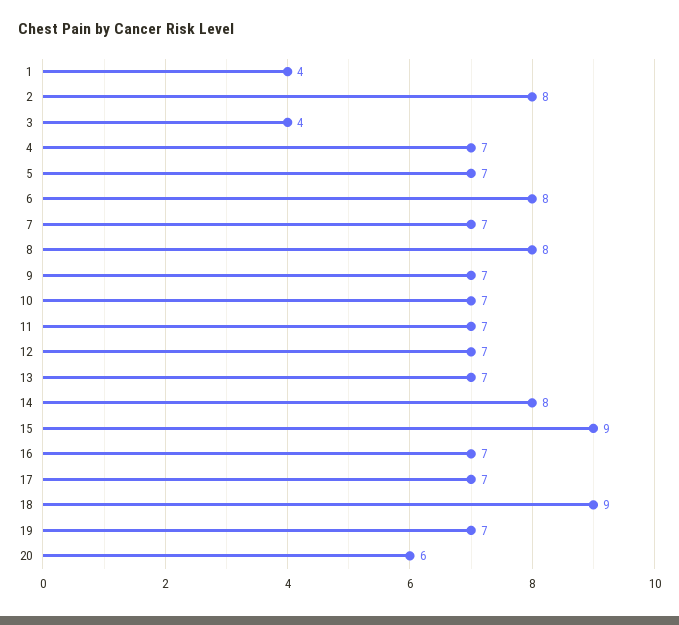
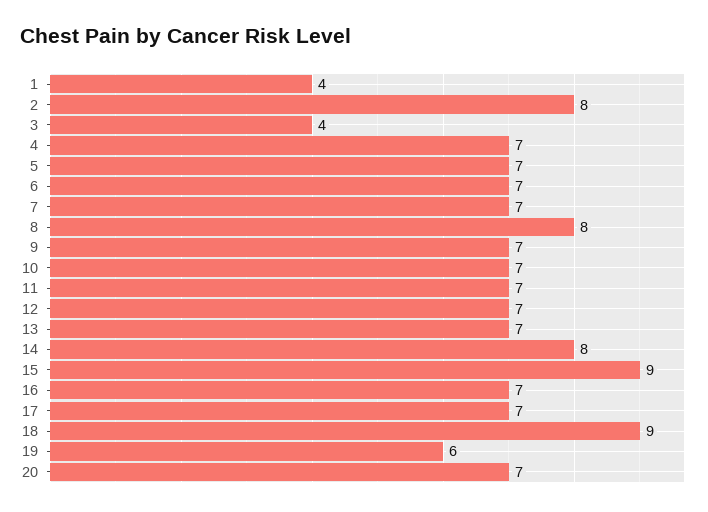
  {
    "1": 4,
    "2": 8,
    "3": 4,
    "4": 7,
    "5": 7,
-   "6": 8,
+   "6": 7,
    "7": 7,
    "8": 8,
    "9": 7,
    "10": 7,
    "11": 7,
    "12": 7,
    "13": 7,
    "14": 8,
    "15": 9,
    "16": 7,
    "17": 7,
    "18": 9,
-   "19": 7,
+   "19": 6,
-   "20": 6
+   "20": 7
  }

